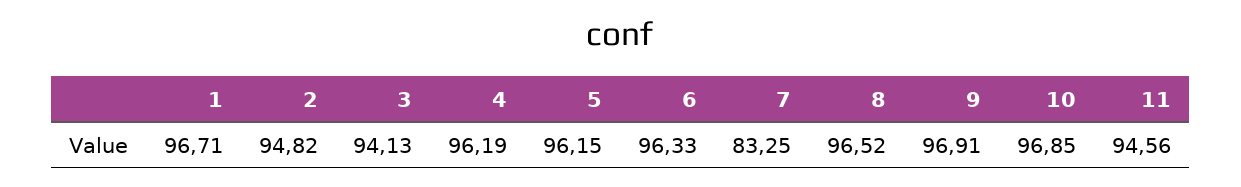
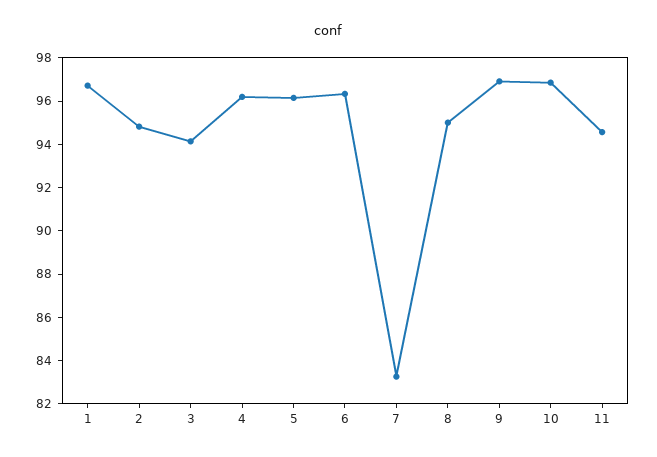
  {
    "1": 96.71,
    "2": 94.82,
    "3": 94.13,
    "4": 96.19,
    "5": 96.15,
    "6": 96.33,
    "7": 83.25,
-   "8": 96.52,
+   "8": 95,
    "9": 96.91,
    "10": 96.85,
    "11": 94.56
  }

